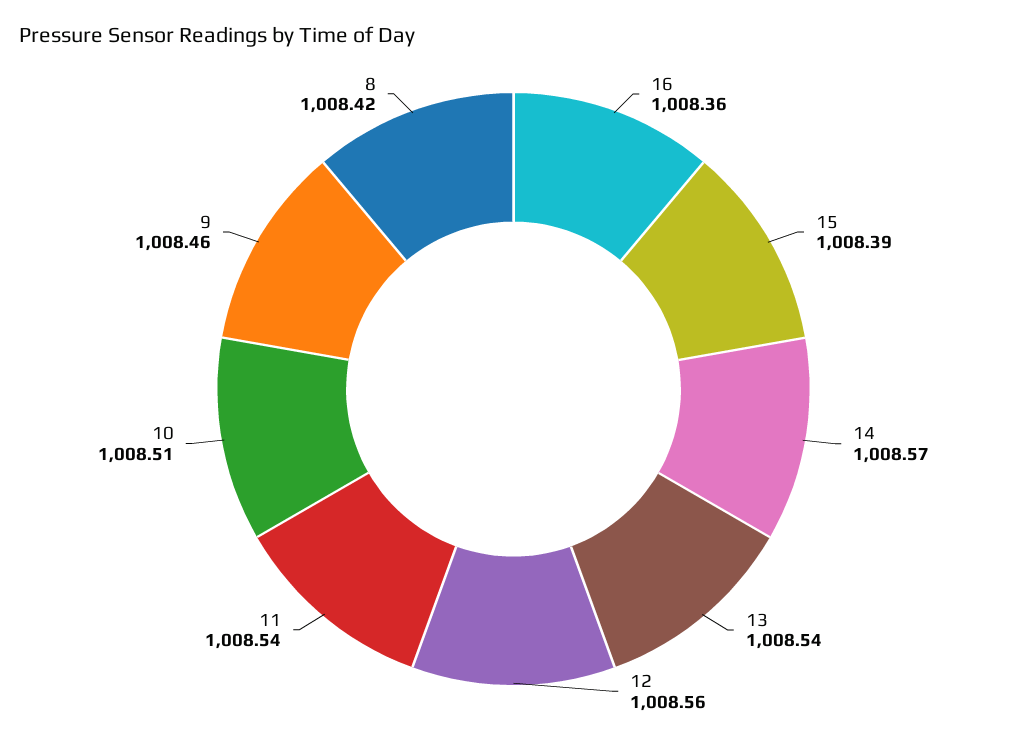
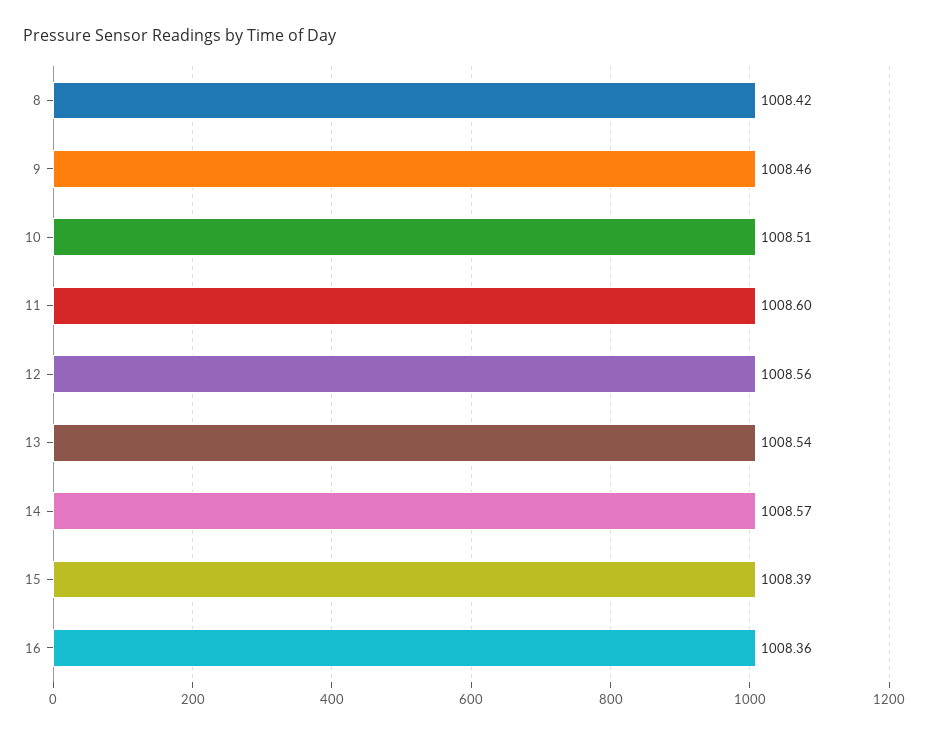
  {
    "16": 1008.36,
    "15": 1008.39,
    "14": 1008.57,
    "13": 1008.54,
    "12": 1008.56,
-   "11": 1008.54,
+   "11": 1008.6,
    "10": 1008.51,
    "9": 1008.46,
    "8": 1008.42
  }

